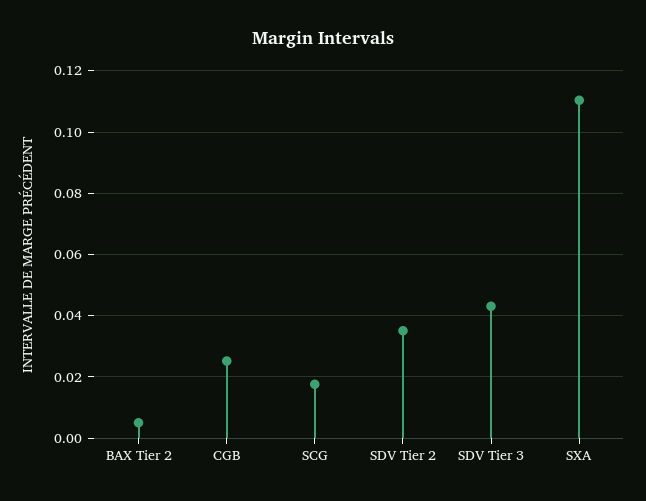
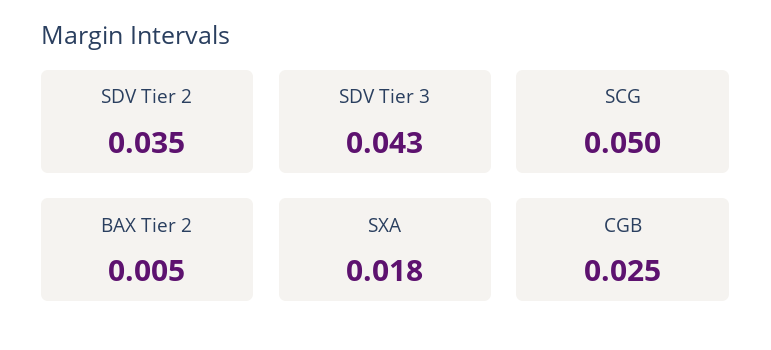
  {
    "BAX Tier 2": 0.005,
    "CGB": 0.025,
-   "SCG": 0.018,
+   "SCG": 0.05,
    "SDV Tier 2": 0.035,
    "SDV Tier 3": 0.043,
-   "SXA": 0.11
+   "SXA": 0.018
  }

